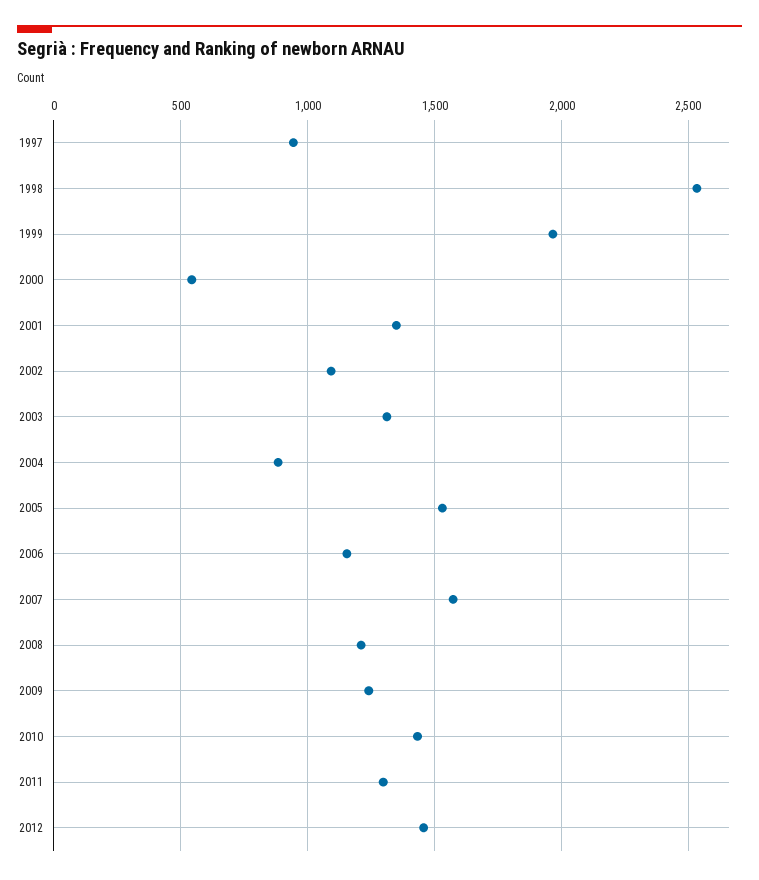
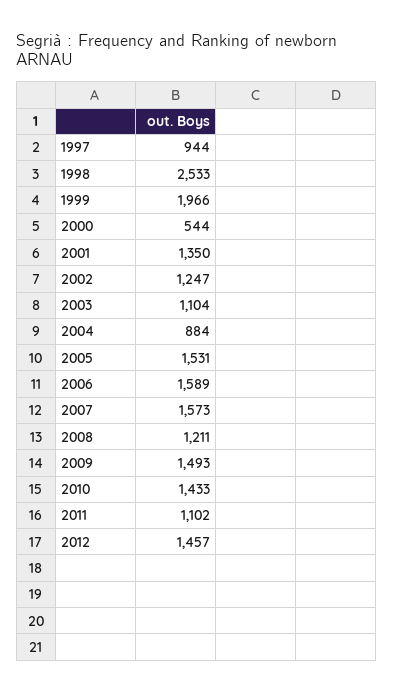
  {
    "1997": 944,
    "1998": 2533,
    "1999": 1966,
    "2000": 544,
    "2001": 1350,
-   "2002": 1100,
+   "2002": 1247,
-   "2003": 1300,
+   "2003": 1104,
    "2004": 884,
    "2005": 1531,
-   "2006": 1150,
+   "2006": 1589,
    "2007": 1573,
    "2008": 1211,
-   "2009": 1250,
+   "2009": 1493,
    "2010": 1433,
-   "2011": 1300,
+   "2011": 1102,
    "2012": 1457
  }

